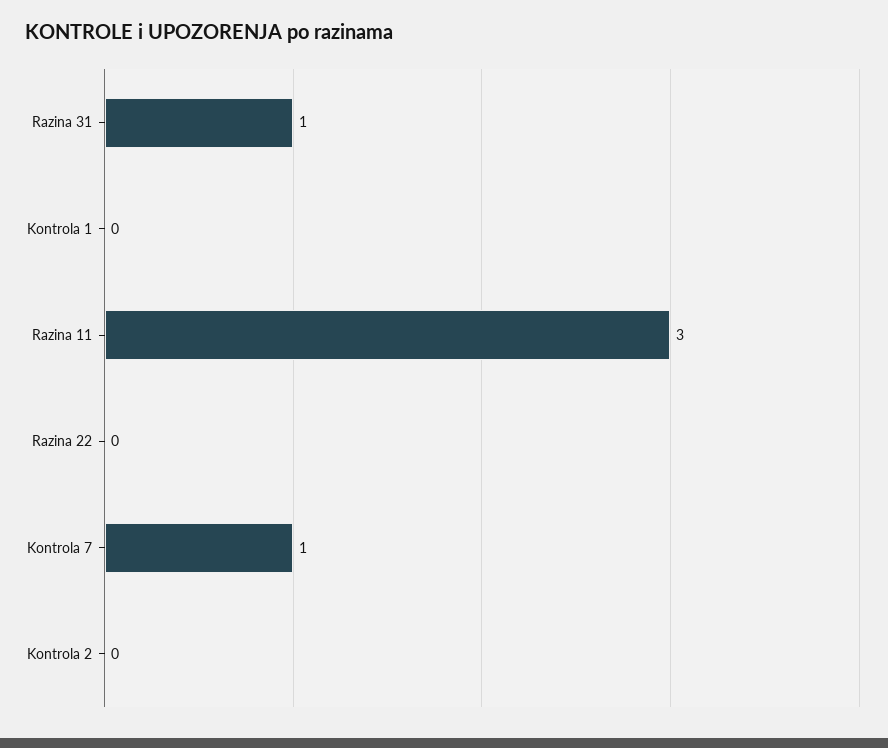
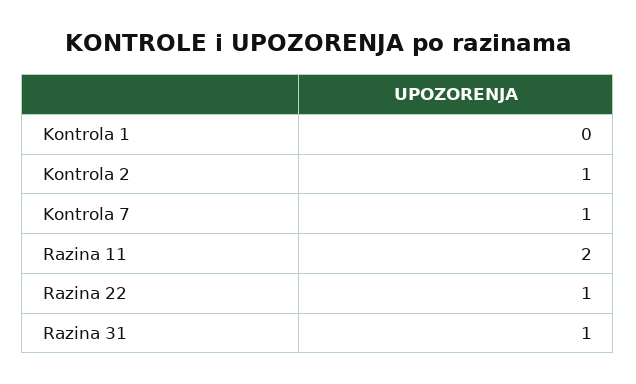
  {
    "Razina 31": 1,
    "Kontrola 1": 0,
-   "Razina 11": 3,
+   "Razina 11": 2,
-   "Razina 22": 0,
+   "Razina 22": 1,
    "Kontrola 7": 1,
-   "Kontrola 2": 0
+   "Kontrola 2": 1
  }

